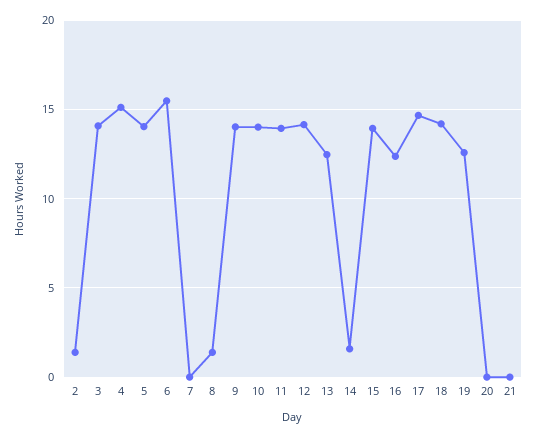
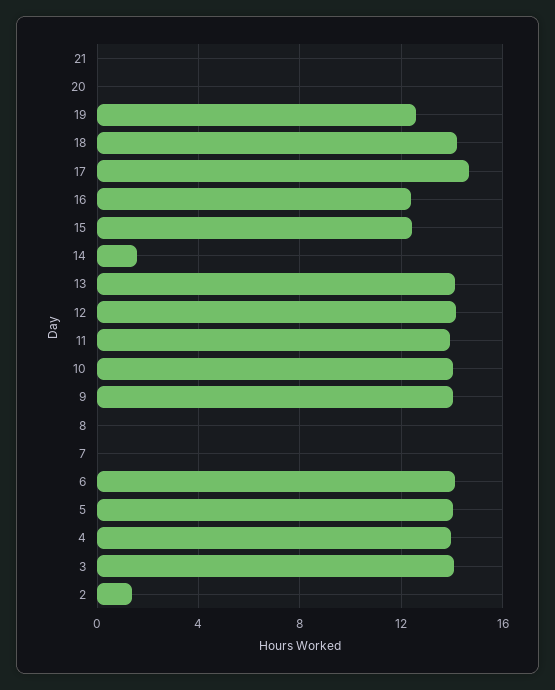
  {
    "2": 1.5,
    "3": 14,
-   "4": 15,
+   "4": 14,
    "5": 14,
-   "6": 15.5,
+   "6": 14,
    "7": 0,
-   "8": 1.5,
+   "8": 0,
    "9": 14,
    "10": 14,
    "11": 14,
    "12": 14,
-   "13": 12.5,
+   "13": 14,
    "14": 1.5,
-   "15": 14,
+   "15": 12.5,
    "16": 12.5,
    "17": 14.5,
    "18": 14,
    "19": 12.5,
    "20": 0,
    "21": 0
  }

